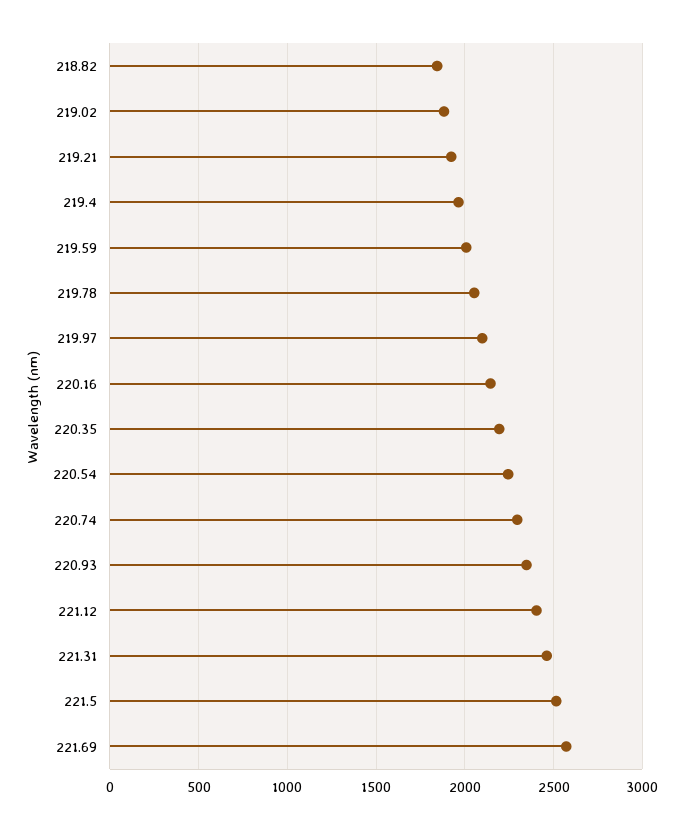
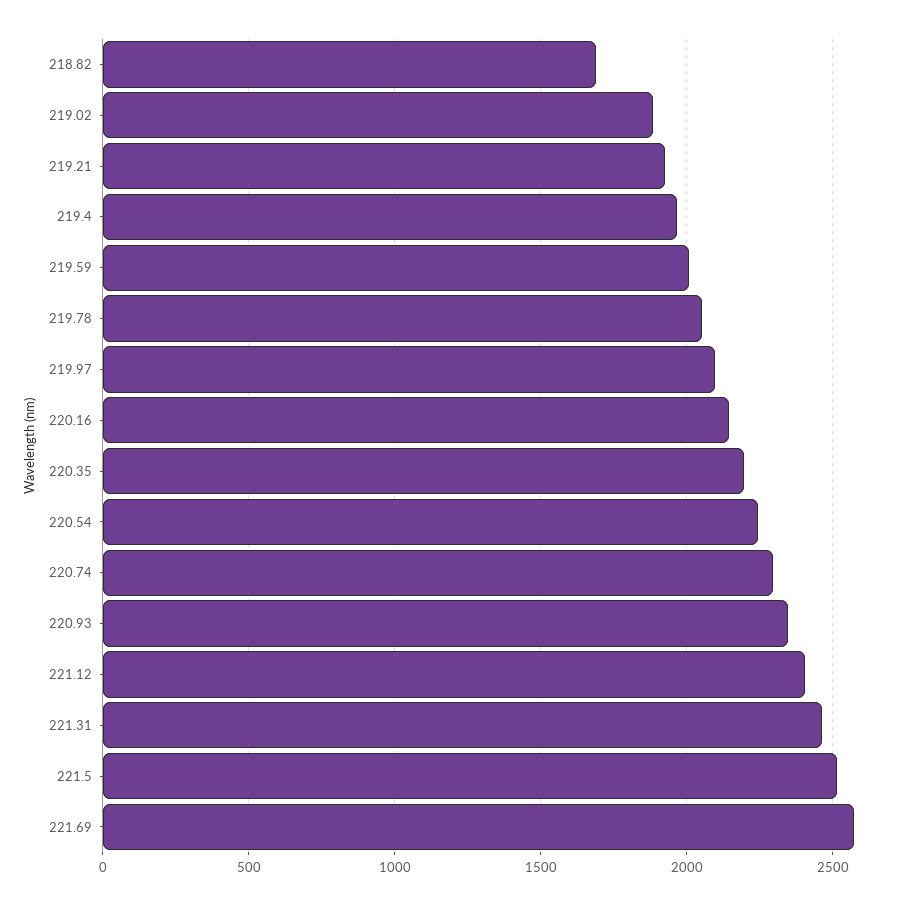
  {
-   "218.82": 1850,
+   "218.82": 1700,
    "219.02": 1900,
    "219.21": 1900,
    "219.4": 1950,
    "219.59": 2000,
    "219.78": 2050,
    "219.97": 2100,
    "220.16": 2150,
    "220.35": 2200,
    "220.54": 2250,
    "220.74": 2300,
    "220.93": 2350,
    "221.12": 2400,
    "221.31": 2450,
    "221.5": 2500,
    "221.69": 2550
  }

